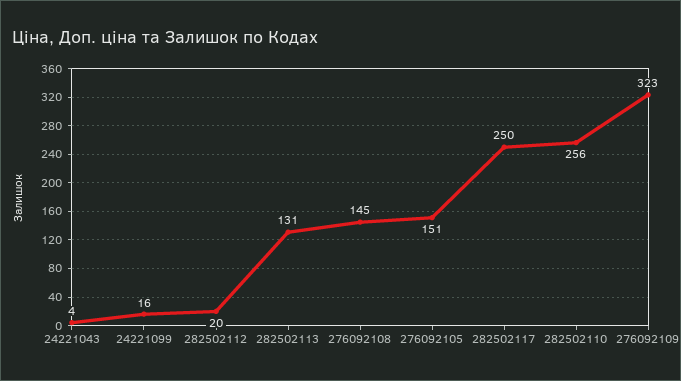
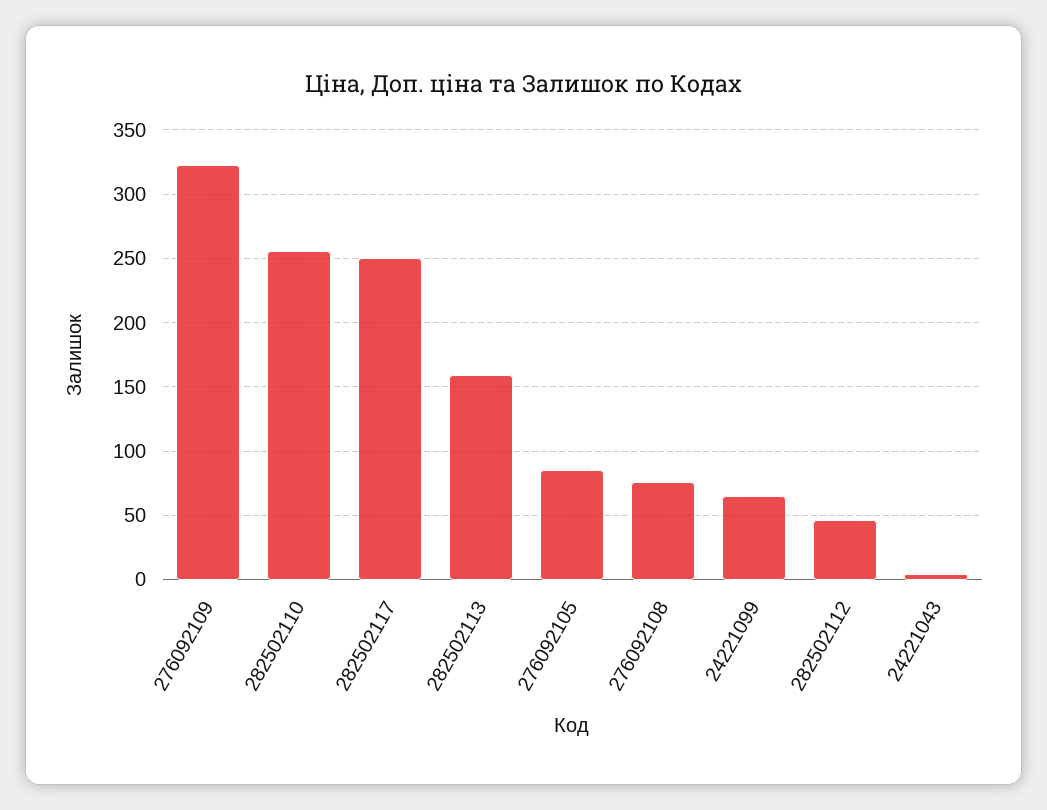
  {
    "24221043": 4,
-   "24221099": 16,
+   "24221099": 65,
-   "282502112": 20,
+   "282502112": 45,
-   "282502113": 131,
+   "282502113": 160,
-   "276092108": 145,
+   "276092108": 75,
-   "276092105": 151,
+   "276092105": 85,
    "282502117": 250,
    "282502110": 256,
    "276092109": 323
  }

